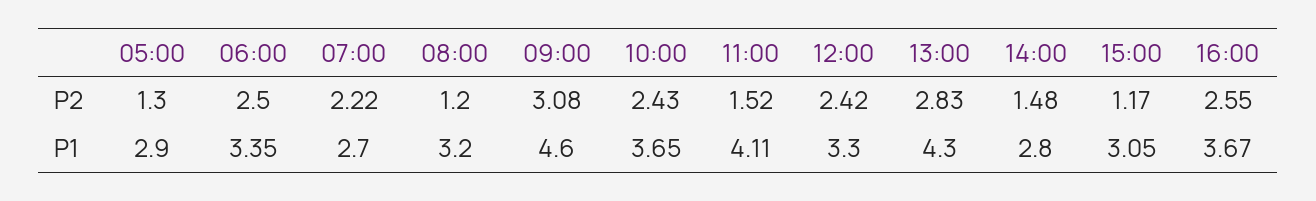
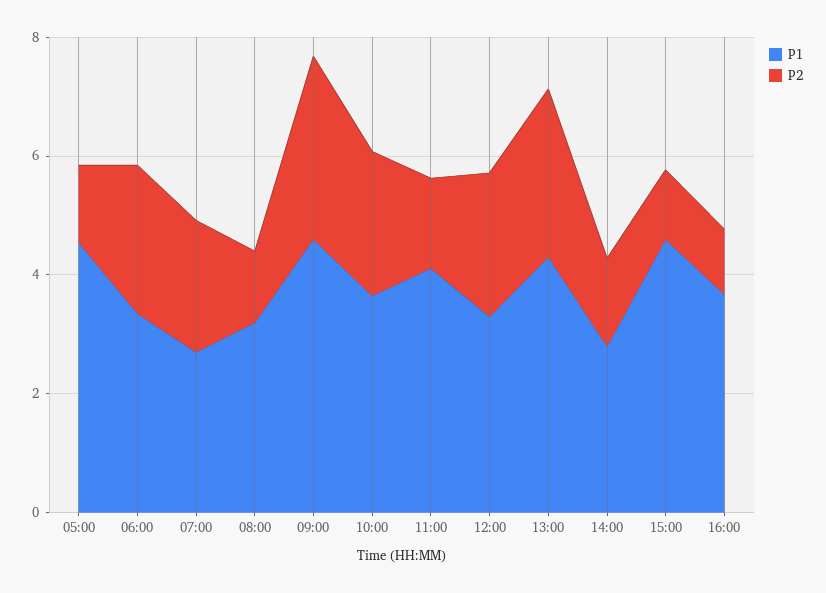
  {
    "P2": {
      "05:00": 1.3,
      "06:00": 2.5,
      "07:00": 2.22,
      "08:00": 1.2,
      "09:00": 3.08,
      "10:00": 2.43,
      "11:00": 1.52,
      "12:00": 2.42,
      "13:00": 2.83,
      "14:00": 1.48,
      "15:00": 1.17,
-     "16:00": 2.55
+     "16:00": 1
    },
    "P1": {
-     "05:00": 2.9,
+     "05:00": 4.5,
      "06:00": 3.35,
      "07:00": 2.7,
      "08:00": 3.2,
      "09:00": 4.6,
      "10:00": 3.65,
      "11:00": 4.11,
      "12:00": 3.3,
      "13:00": 4.3,
      "14:00": 2.8,
-     "15:00": 3.05,
+     "15:00": 4.5,
      "16:00": 3.67
    }
  }

